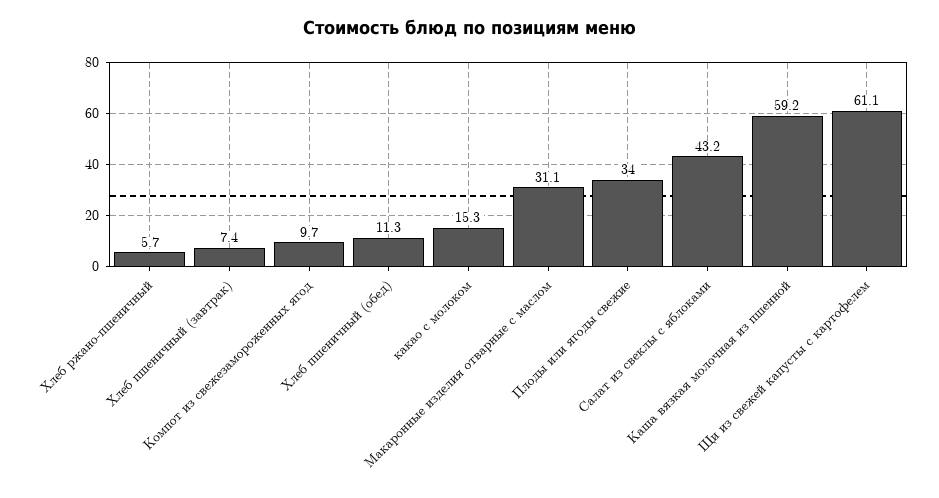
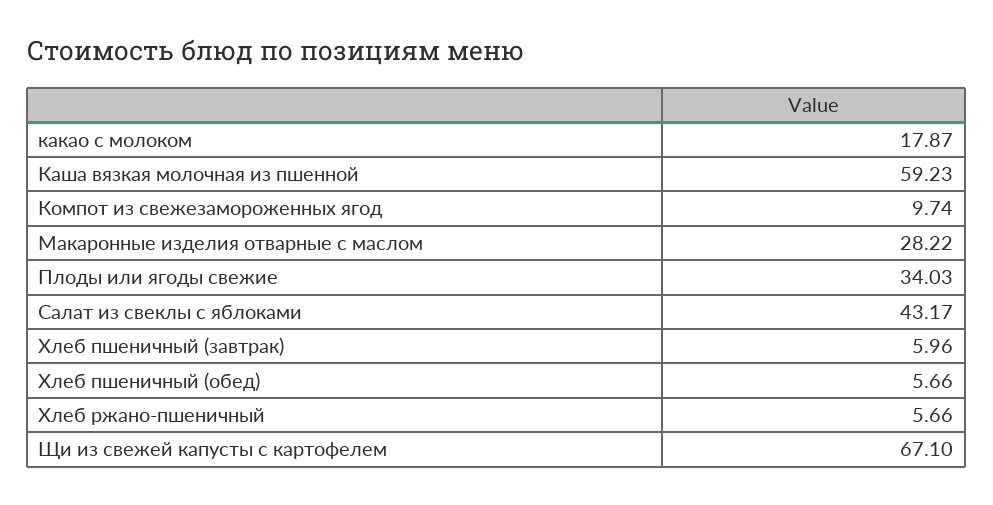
  {
    "Хлеб ржано-пшеничный": 5.66,
-   "Хлеб пшеничный (завтрак)": 7.4,
+   "Хлеб пшеничный (завтрак)": 5.96,
    "Компот из свежезамороженных ягод": 9.74,
-   "Хлеб пшеничный (обед)": 11.3,
+   "Хлеб пшеничный (обед)": 5.66,
-   "какао с молоком": 15.3,
+   "какао с молоком": 17.87,
-   "Макаронные изделия отварные с маслом": 31.1,
+   "Макаронные изделия отварные с маслом": 28.22,
    "Плоды или ягоды свежие": 34.03,
    "Салат из свеклы с яблоками": 43.17,
    "Каша вязкая молочная из пшенной": 59.23,
-   "Щи из свежей капусты с картофелем": 61.1
+   "Щи из свежей капусты с картофелем": 67.1
  }

